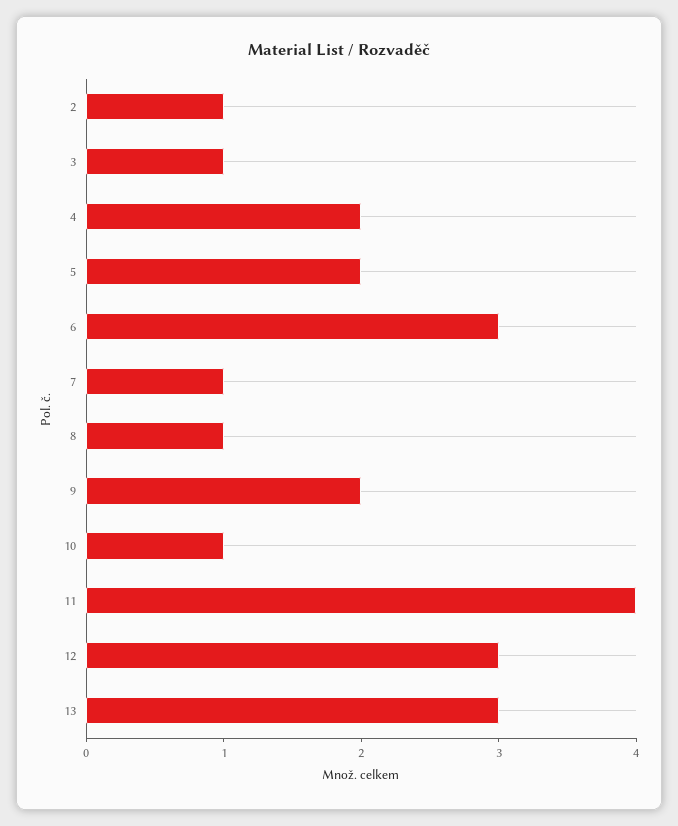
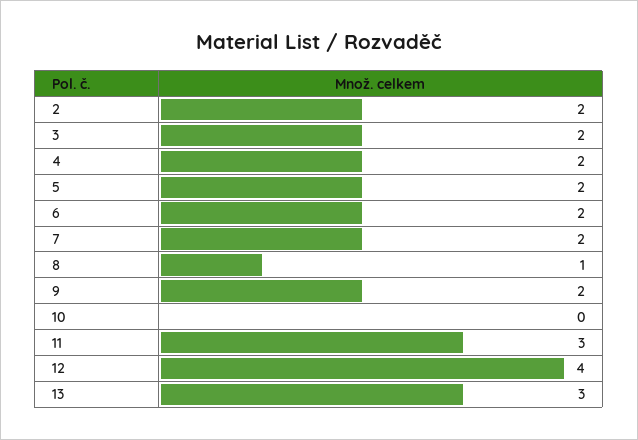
  {
-   "2": 1,
+   "2": 2,
-   "3": 1,
+   "3": 2,
    "4": 2,
    "5": 2,
-   "6": 3,
+   "6": 2,
-   "7": 1,
+   "7": 2,
    "8": 1,
    "9": 2,
-   "10": 1,
+   "10": 0,
-   "11": 4,
+   "11": 3,
-   "12": 3,
+   "12": 4,
    "13": 3
  }

